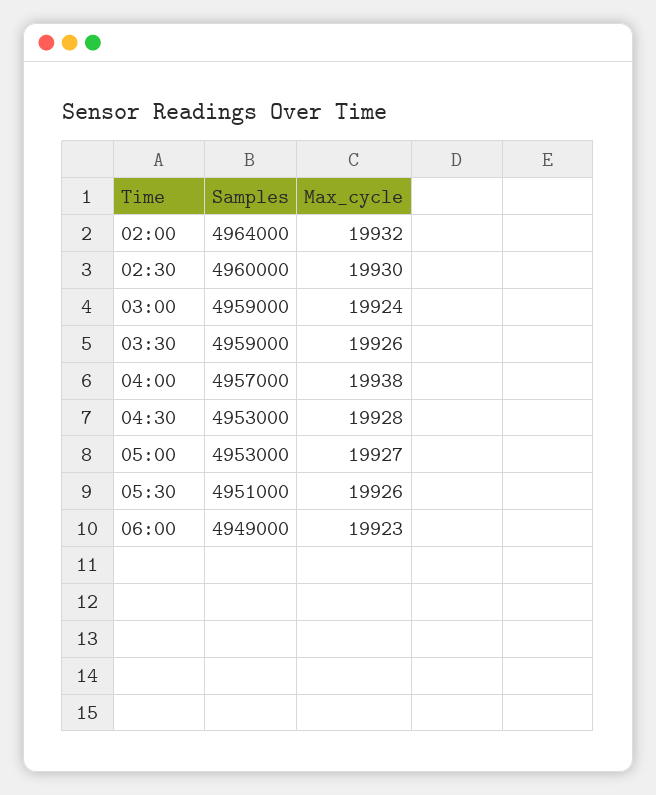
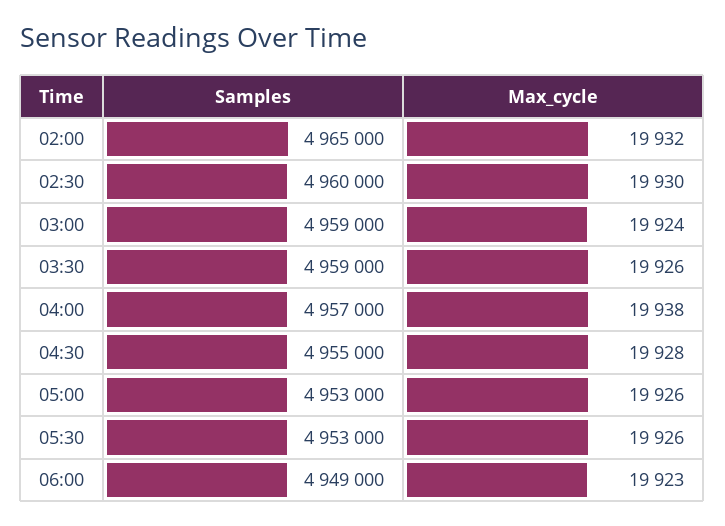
  {
    "Samples": {
-     "02:00": 4964000,
+     "02:00": 4965000,
      "02:30": 4960000,
      "03:00": 4959000,
      "03:30": 4959000,
      "04:00": 4957000,
-     "04:30": 4953000,
+     "04:30": 4955000,
      "05:00": 4953000,
-     "05:30": 4951000,
+     "05:30": 4953000,
      "06:00": 4949000
    },
    "Max_cycle": {
      "02:00": 19932,
      "02:30": 19930,
      "03:00": 19924,
      "03:30": 19926,
      "04:00": 19938,
      "04:30": 19928,
-     "05:00": 19927,
+     "05:00": 19926,
      "05:30": 19926,
      "06:00": 19923
    }
  }

